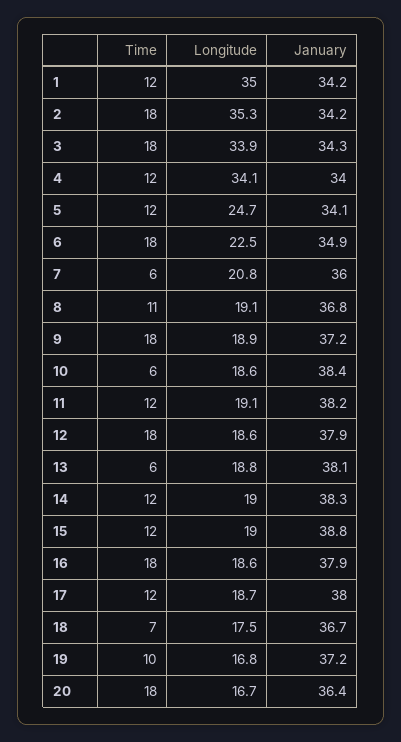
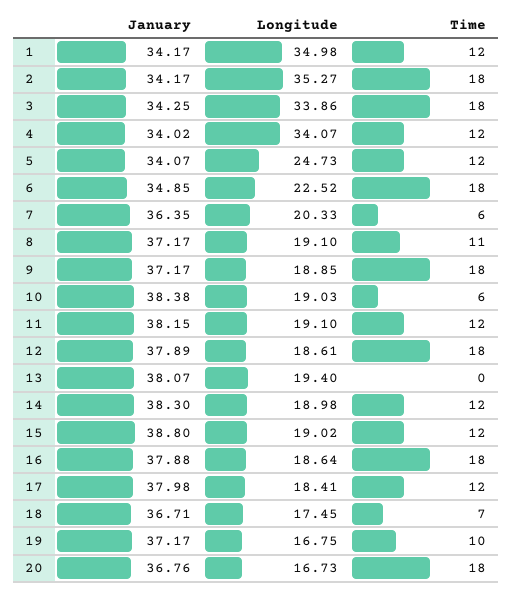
  {
    "Time": {
      "1": 12,
      "2": 18,
      "3": 18,
      "4": 12,
      "5": 12,
      "6": 18,
      "7": 6,
      "8": 11,
      "9": 18,
      "10": 6,
      "11": 12,
      "12": 18,
-     "13": 6,
+     "13": 0,
      "14": 12,
      "15": 12,
      "16": 18,
      "17": 12,
      "18": 7,
      "19": 10,
      "20": 18
    },
    "Longitude": {
      "1": 34.98,
      "2": 35.27,
      "3": 33.86,
      "4": 34.07,
      "5": 24.73,
      "6": 22.52,
-     "7": 20.8,
+     "7": 20.33,
      "8": 19.1,
      "9": 18.85,
-     "10": 18.6,
+     "10": 19.03,
      "11": 19.1,
      "12": 18.61,
-     "13": 18.8,
+     "13": 19.4,
      "14": 18.98,
      "15": 19.02,
      "16": 18.64,
-     "17": 18.7,
+     "17": 18.41,
      "18": 17.45,
      "19": 16.75,
      "20": 16.73
    },
    "January": {
      "1": 34.17,
      "2": 34.17,
      "3": 34.25,
      "4": 34.02,
      "5": 34.07,
      "6": 34.85,
-     "7": 36,
+     "7": 36.35,
-     "8": 36.8,
+     "8": 37.17,
      "9": 37.17,
      "10": 38.38,
      "11": 38.15,
      "12": 37.89,
      "13": 38.07,
      "14": 38.3,
      "15": 38.8,
      "16": 37.88,
      "17": 37.98,
      "18": 36.71,
      "19": 37.17,
-     "20": 36.4
+     "20": 36.76
    }
  }

